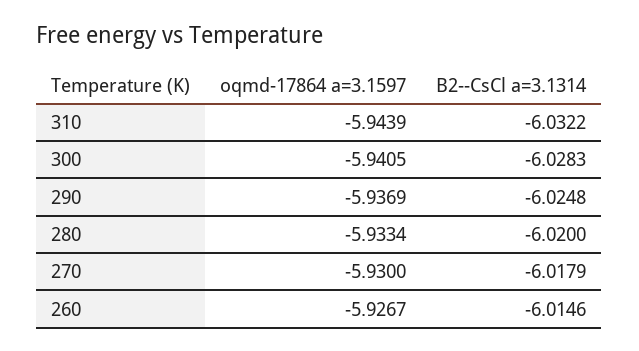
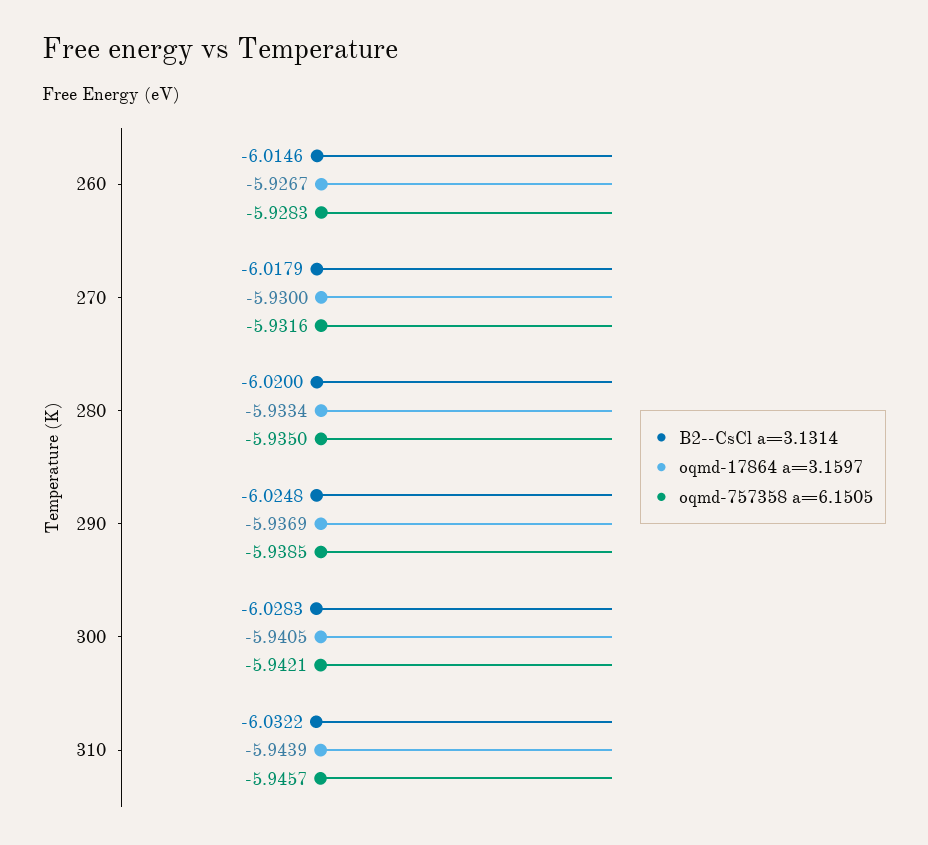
  {
    "oqmd-17864 a=3.1597": {
      "310": -5.9439,
      "300": -5.9405,
      "290": -5.9369,
      "280": -5.9334,
      "270": -5.93,
      "260": -5.9267
    },
    "B2--CsCl a=3.1314": {
      "310": -6.0322,
      "300": -6.0283,
      "290": -6.0248,
      "280": -6.02,
      "270": -6.0179,
      "260": -6.0146
-   }
+   },
+   "oqmd-757358 a=6.1505": {
+     "260": -5.9283,
+     "270": -5.9316,
+     "280": -5.935,
+     "290": -5.9385,
+     "300": -5.9421,
+     "310": -5.9457
+   }
  }

